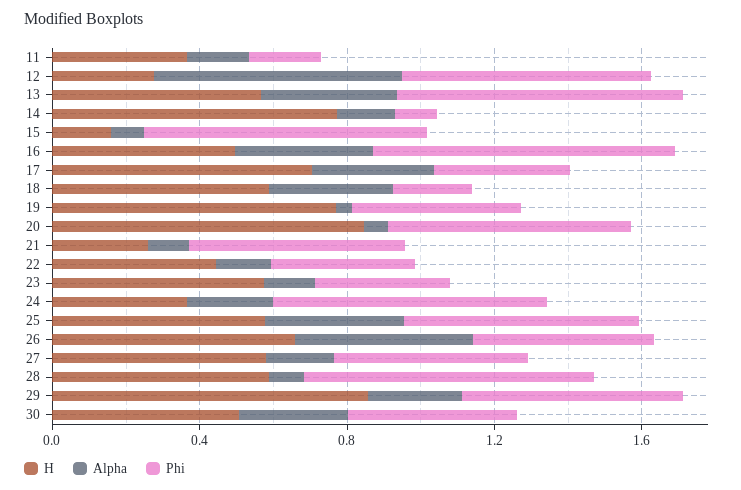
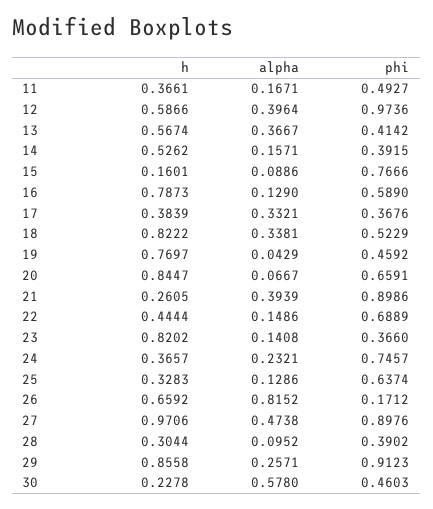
  {
    "H": {
      "11": 0.3661,
-     "12": 0.3,
+     "12": 0.5866,
      "13": 0.5674,
-     "14": 0.8,
+     "14": 0.5262,
      "15": 0.1601,
-     "16": 0.5,
+     "16": 0.7873,
-     "17": 0.7,
+     "17": 0.3839,
-     "18": 0.6,
+     "18": 0.8222,
      "19": 0.7697,
      "20": 0.8447,
      "21": 0.2605,
      "22": 0.4444,
-     "23": 0.6,
+     "23": 0.8202,
      "24": 0.3657,
-     "25": 0.6,
+     "25": 0.3283,
      "26": 0.6592,
-     "27": 0.6,
+     "27": 0.9706,
-     "28": 0.6,
+     "28": 0.3044,
      "29": 0.8558,
-     "30": 0.5
+     "30": 0.2278
    },
    "Alpha": {
      "11": 0.1671,
-     "12": 0.7,
+     "12": 0.3964,
      "13": 0.3667,
      "14": 0.1571,
      "15": 0.0886,
-     "16": 0.4,
+     "16": 0.129,
      "17": 0.3321,
      "18": 0.3381,
      "19": 0.0429,
      "20": 0.0667,
-     "21": 0.1,
+     "21": 0.3939,
      "22": 0.1486,
      "23": 0.1408,
      "24": 0.2321,
-     "25": 0.4,
+     "25": 0.1286,
-     "26": 0.5,
+     "26": 0.8152,
-     "27": 0.2,
+     "27": 0.4738,
      "28": 0.0952,
      "29": 0.2571,
-     "30": 0.3
+     "30": 0.578
    },
    "Phi": {
-     "11": 0.2,
+     "11": 0.4927,
-     "12": 0.7,
+     "12": 0.9736,
-     "13": 0.8,
+     "13": 0.4142,
-     "14": 0.1,
+     "14": 0.3915,
      "15": 0.7666,
-     "16": 0.8,
+     "16": 0.589,
      "17": 0.3676,
-     "18": 0.2,
+     "18": 0.5229,
      "19": 0.4592,
      "20": 0.6591,
-     "21": 0.6,
+     "21": 0.8986,
-     "22": 0.4,
+     "22": 0.6889,
      "23": 0.366,
      "24": 0.7457,
      "25": 0.6374,
-     "26": 0.5,
+     "26": 0.1712,
-     "27": 0.5,
+     "27": 0.8976,
-     "28": 0.8,
+     "28": 0.3902,
-     "29": 0.6,
+     "29": 0.9123,
      "30": 0.4603
    }
  }

